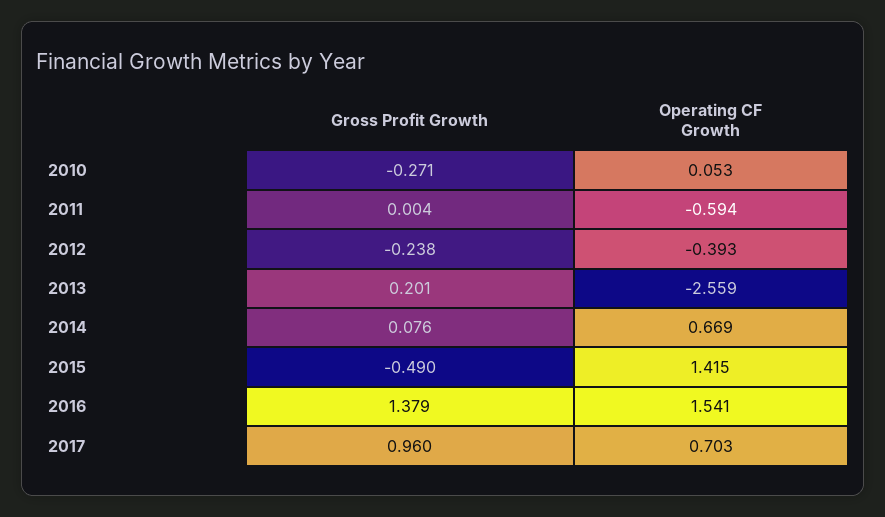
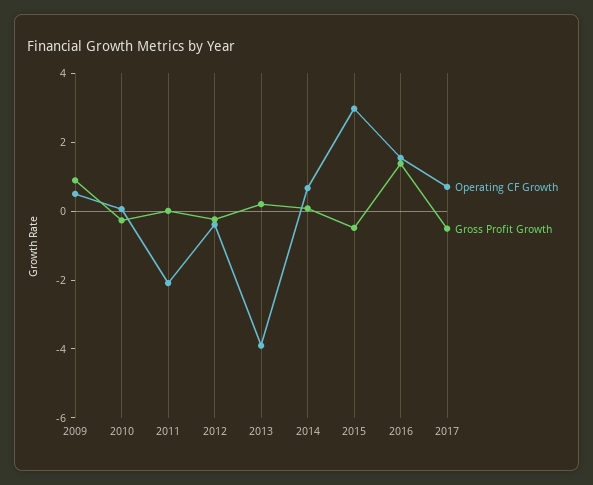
  {
    "Gross Profit Growth": {
      "2010": -0.271,
      "2011": 0.004,
      "2012": -0.238,
      "2013": 0.201,
      "2014": 0.076,
      "2015": -0.49,
      "2016": 1.379,
-     "2017": 0.96
+     "2017": -0.5,
+     "2009": 1
    },
    "Operating CF Growth": {
      "2010": 0.053,
-     "2011": -0.594,
+     "2011": -2,
      "2012": -0.393,
-     "2013": -2.559,
+     "2013": -4,
      "2014": 0.669,
-     "2015": 1.415,
+     "2015": 3,
      "2016": 1.541,
-     "2017": 0.703
+     "2017": 0.703,
+     "2009": 0.5
    }
  }

